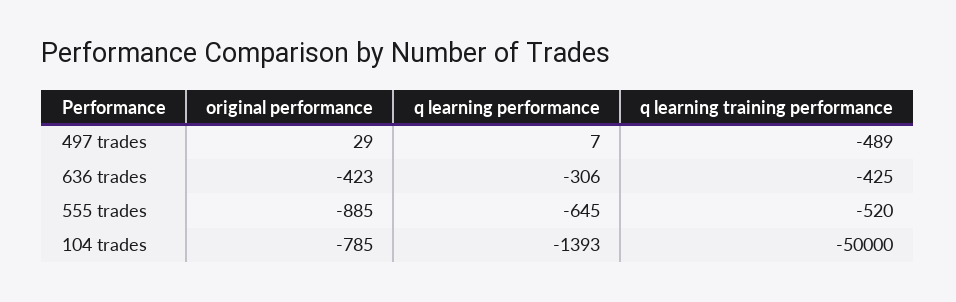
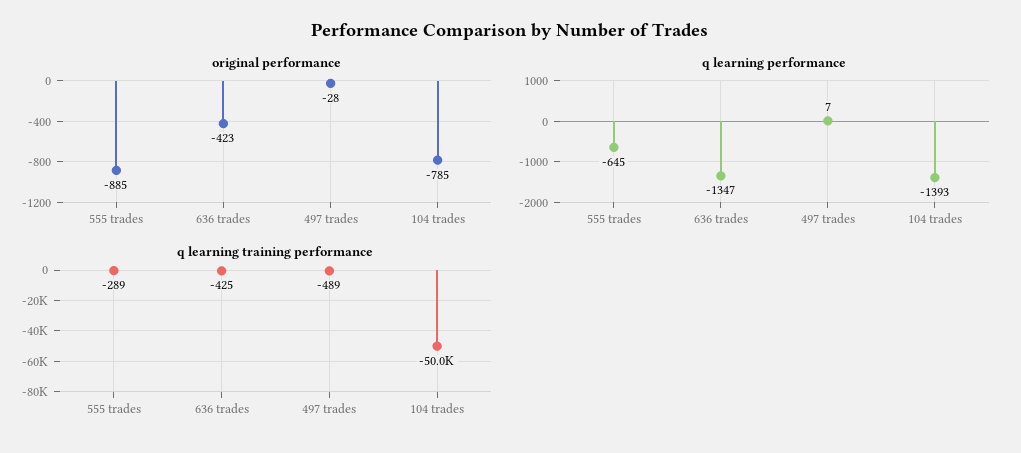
  {
    "original performance": {
-     "497 trades": 29,
+     "497 trades": -28,
      "636 trades": -423,
      "555 trades": -885,
      "104 trades": -785
    },
    "q learning performance": {
      "497 trades": 7,
-     "636 trades": -306,
+     "636 trades": -1347,
      "555 trades": -645,
      "104 trades": -1393
    },
    "q learning training performance": {
      "497 trades": -489,
      "636 trades": -425,
-     "555 trades": -520,
+     "555 trades": -289,
      "104 trades": -50000
    }
  }

